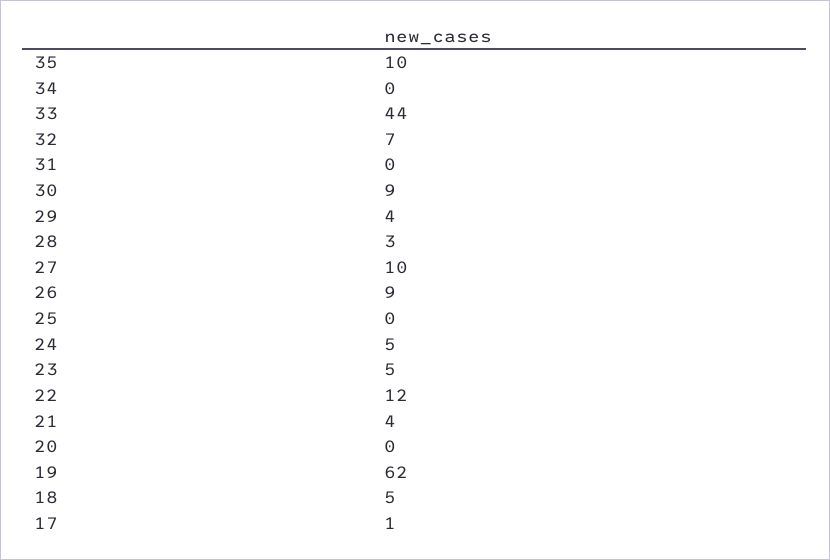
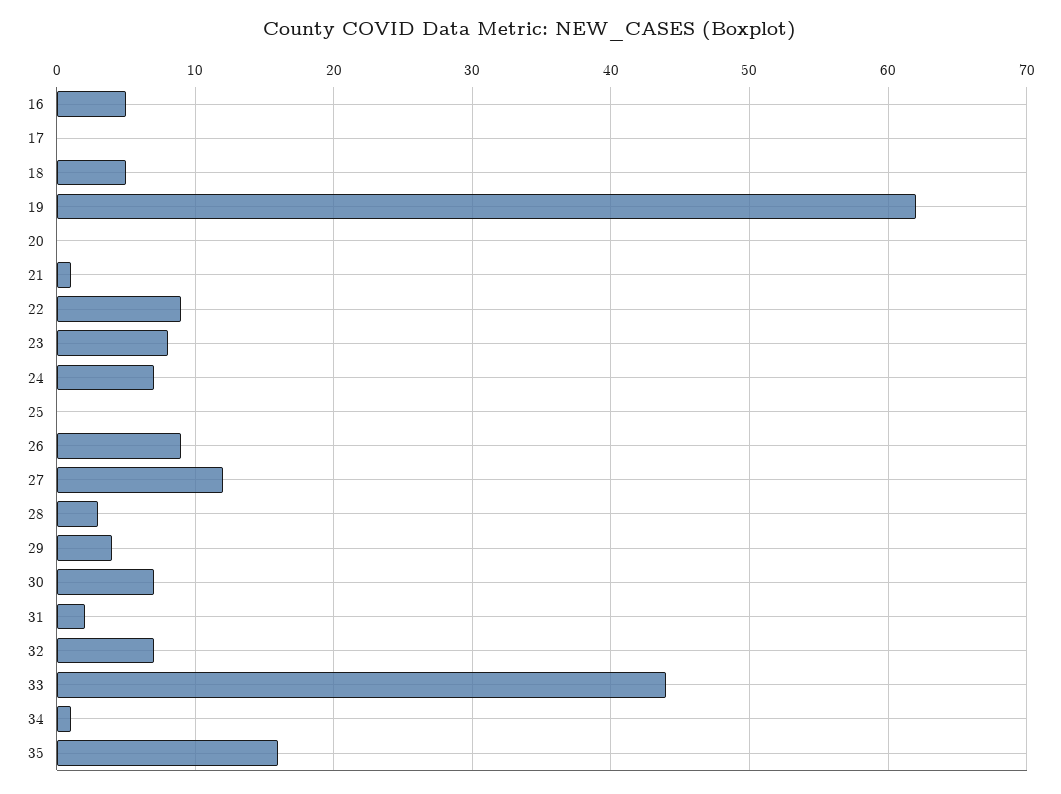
  {
-   "35": 10,
+   "35": 16,
-   "34": 0,
+   "34": 1,
    "33": 44,
    "32": 7,
-   "31": 0,
+   "31": 2,
-   "30": 9,
+   "30": 7,
    "29": 4,
    "28": 3,
-   "27": 10,
+   "27": 12,
    "26": 9,
    "25": 0,
-   "24": 5,
+   "24": 7,
-   "23": 5,
+   "23": 8,
-   "22": 12,
+   "22": 9,
-   "21": 4,
+   "21": 1,
    "20": 0,
    "19": 62,
    "18": 5,
-   "17": 1
+   "17": 0,
+   "16": 5
  }

